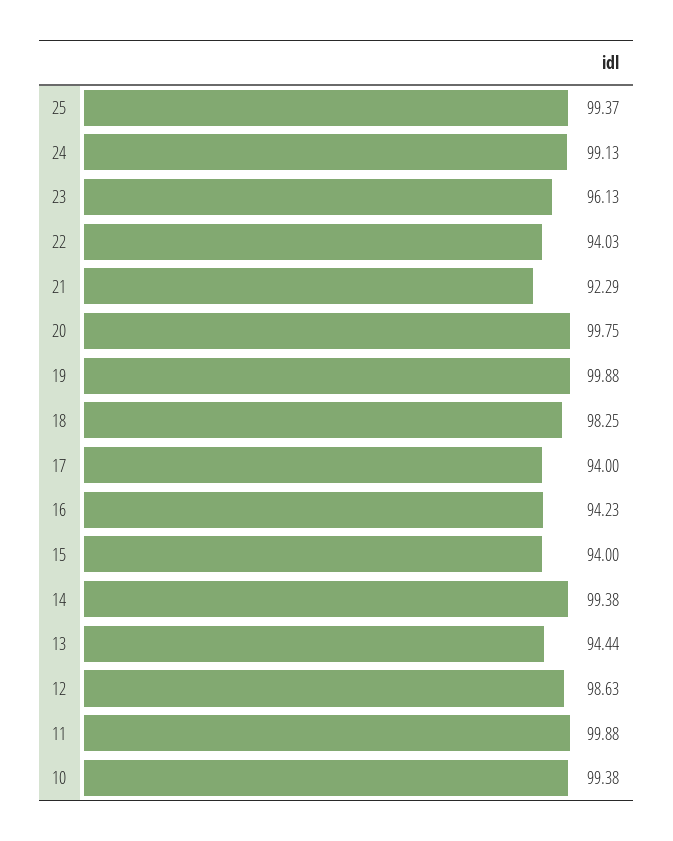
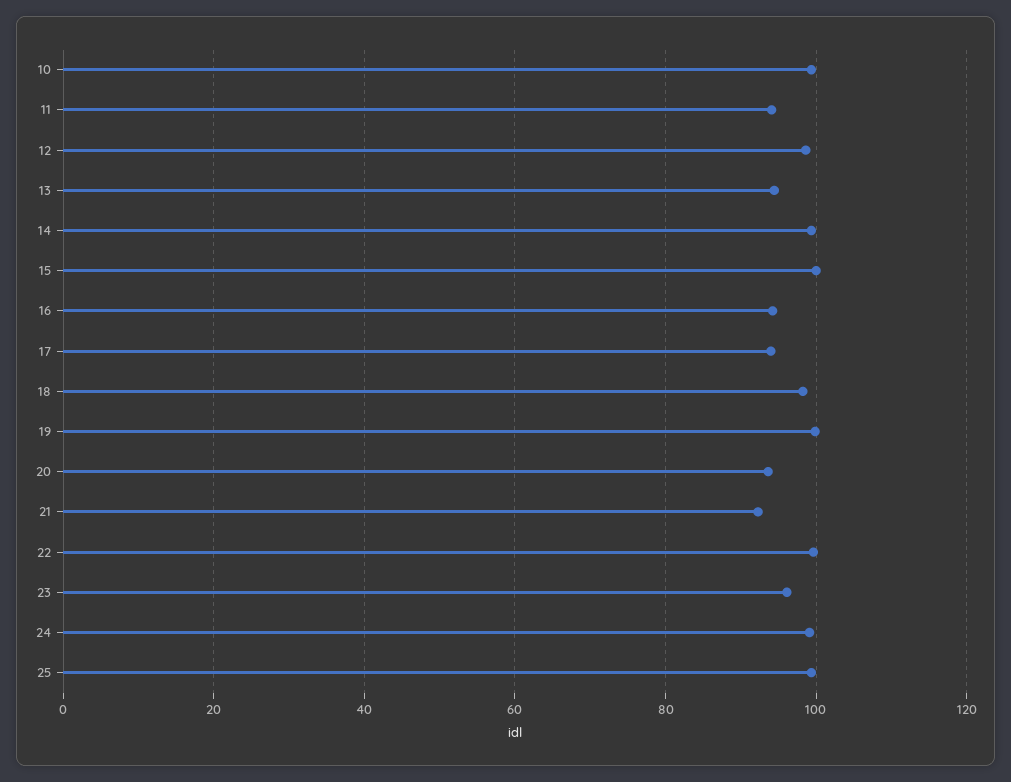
  {
    "25": 99.37,
    "24": 99.13,
    "23": 96.13,
-   "22": 94.03,
+   "22": 100,
    "21": 92.29,
-   "20": 99.75,
+   "20": 94,
    "19": 99.88,
    "18": 98.25,
    "17": 94,
    "16": 94.23,
-   "15": 94,
+   "15": 100,
    "14": 99.38,
    "13": 94.44,
    "12": 98.63,
-   "11": 99.88,
+   "11": 94,
    "10": 99.38
  }

